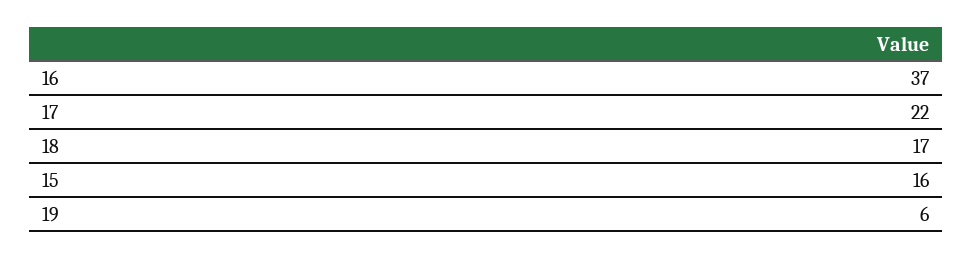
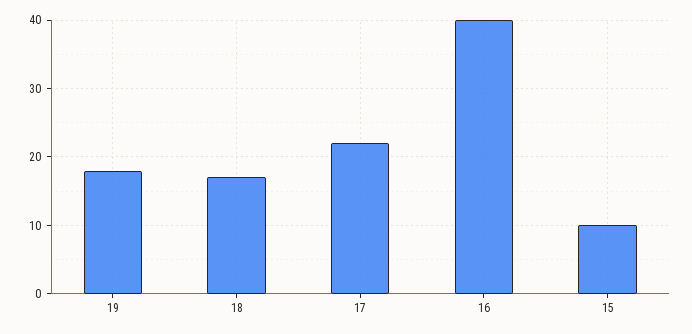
  {
-   "16": 37,
+   "16": 40,
    "17": 22,
    "18": 17,
-   "15": 16,
+   "15": 10,
-   "19": 6
+   "19": 18
  }

